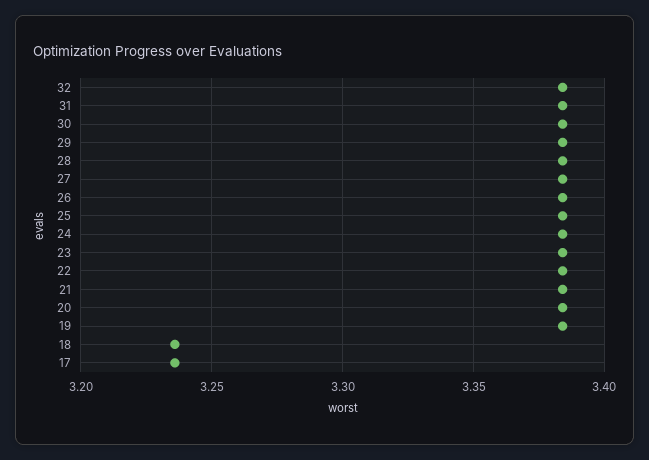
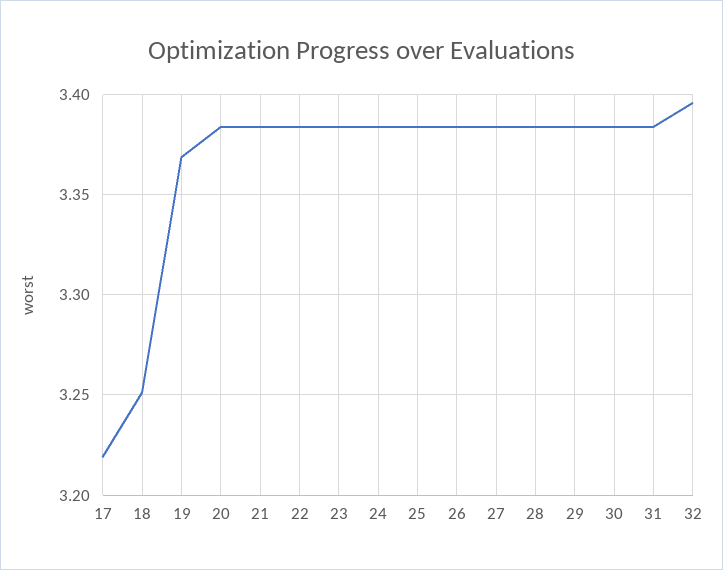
  {
-   "32": 3.385,
+   "32": 3.395,
    "31": 3.385,
    "30": 3.385,
    "29": 3.385,
    "28": 3.385,
    "27": 3.385,
    "26": 3.385,
    "25": 3.385,
    "24": 3.385,
    "23": 3.385,
    "22": 3.385,
    "21": 3.385,
    "20": 3.385,
-   "19": 3.385,
+   "19": 3.37,
-   "18": 3.235,
+   "18": 3.25,
-   "17": 3.235
+   "17": 3.22
  }

